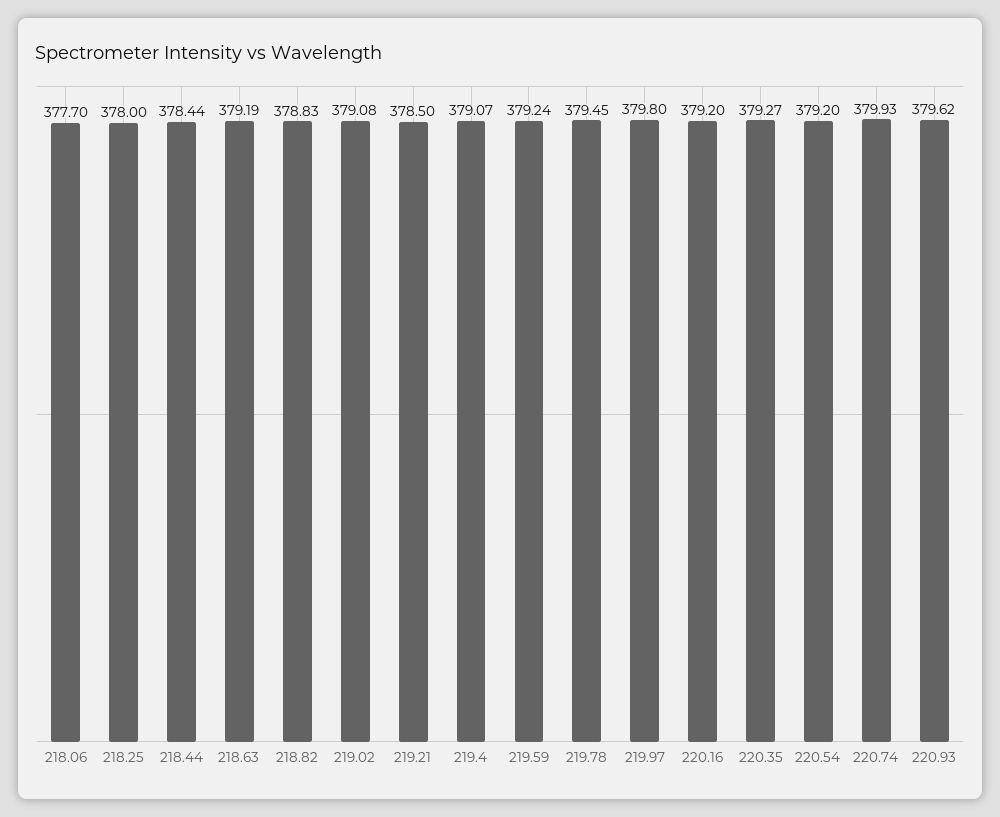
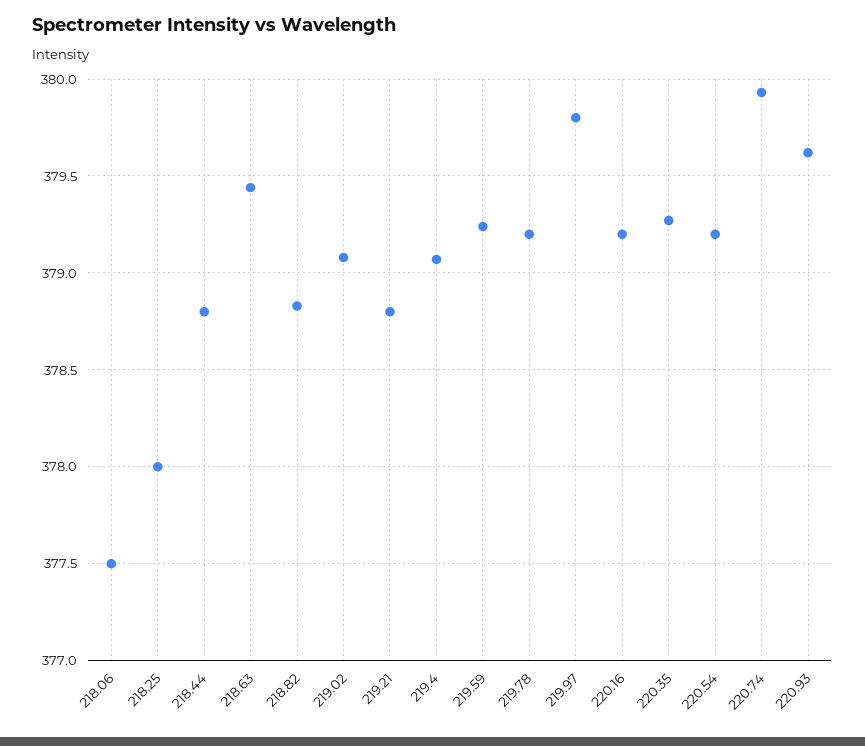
  {
-   "218.06": 377.7,
+   "218.06": 377.5,
    "218.25": 378,
-   "218.44": 378.44,
+   "218.44": 378.8,
-   "218.63": 379.19,
+   "218.63": 379.45,
    "218.82": 378.83,
    "219.02": 379.08,
-   "219.21": 378.5,
+   "219.21": 378.8,
    "219.4": 379.07,
    "219.59": 379.24,
-   "219.78": 379.45,
+   "219.78": 379.2,
    "219.97": 379.8,
    "220.16": 379.2,
    "220.35": 379.27,
    "220.54": 379.2,
    "220.74": 379.93,
    "220.93": 379.62
  }

